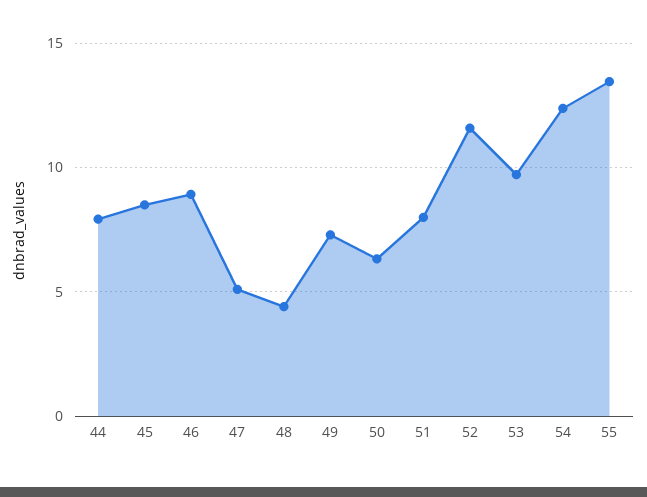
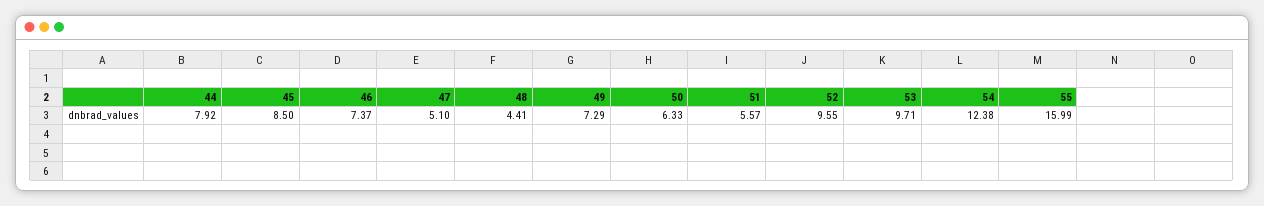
  {
    "44": 7.92,
    "45": 8.5,
-   "46": 9,
+   "46": 7.37,
    "47": 5.1,
    "48": 4.41,
    "49": 7.29,
    "50": 6.33,
-   "51": 8,
+   "51": 5.57,
-   "52": 11.5,
+   "52": 9.55,
    "53": 9.71,
    "54": 12.38,
-   "55": 13.5
+   "55": 15.99
  }

